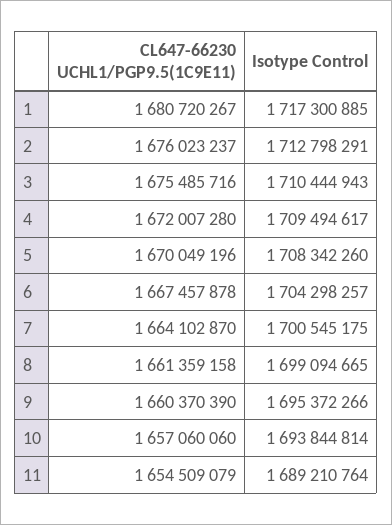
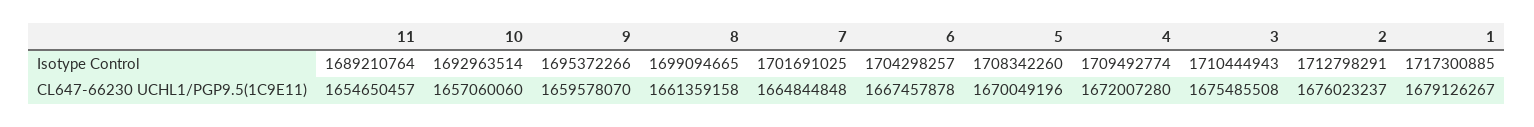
  {
    "CL647-66230 UCHL1/PGP9.5(1C9E11)": {
-     "1": 1680720267,
+     "1": 1679126267,
      "2": 1676023237,
-     "3": 1675485716,
+     "3": 1675485508,
      "4": 1672007280,
      "5": 1670049196,
      "6": 1667457878,
-     "7": 1664102870,
+     "7": 1664844848,
      "8": 1661359158,
-     "9": 1660370390,
+     "9": 1659578070,
      "10": 1657060060,
-     "11": 1654509079
+     "11": 1654650457
    },
    "Isotype Control": {
      "1": 1717300885,
      "2": 1712798291,
      "3": 1710444943,
-     "4": 1709494617,
+     "4": 1709492774,
      "5": 1708342260,
      "6": 1704298257,
-     "7": 1700545175,
+     "7": 1701691025,
      "8": 1699094665,
      "9": 1695372266,
-     "10": 1693844814,
+     "10": 1692963514,
      "11": 1689210764
    }
  }

